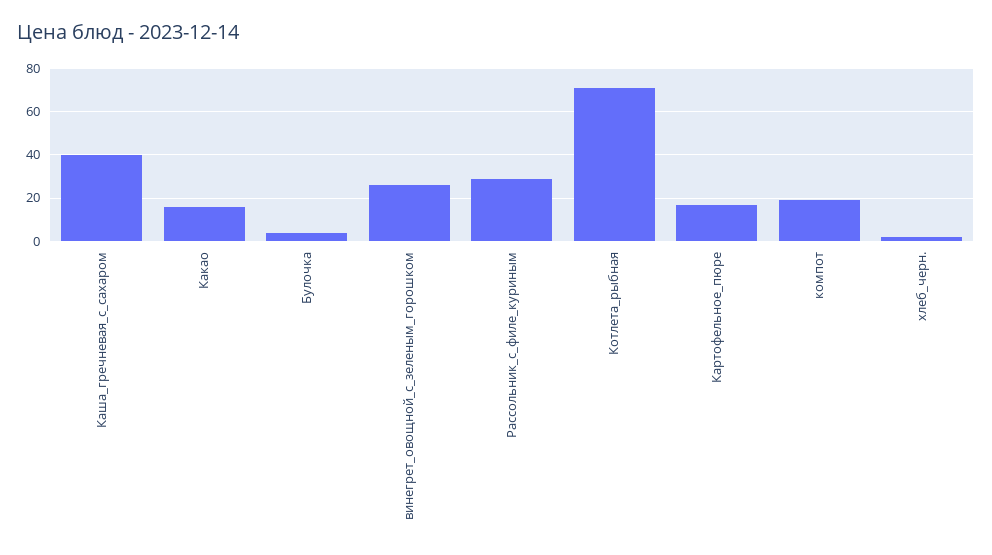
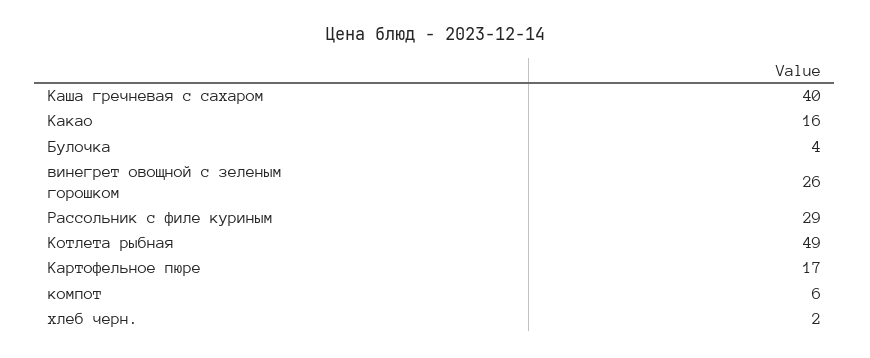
  {
    "Каша_гречневая_с_сахаром": 40,
    "Какао": 16,
    "Булочка": 4,
    "винегрет_овощной_с_зеленым_горошком": 26,
    "Рассольник_с_филе_куриным": 29,
-   "Котлета_рыбная": 70,
+   "Котлета_рыбная": 49,
    "Картофельное_пюре": 17,
-   "компот": 20,
+   "компот": 6,
    "хлеб_черн.": 2
  }

